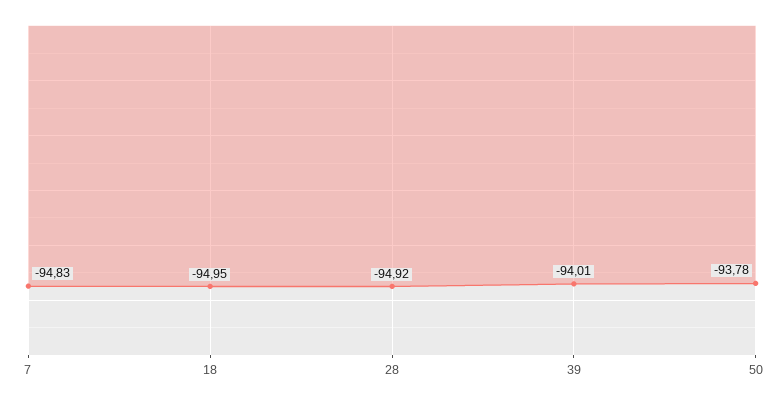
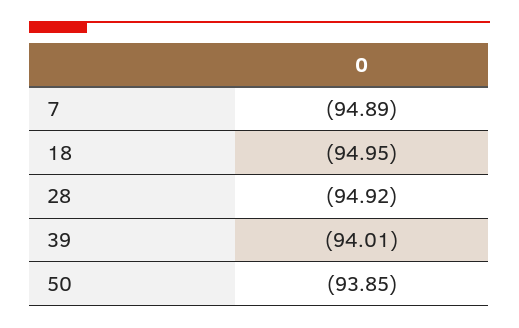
  {
-   "7": -94.83,
+   "7": -94.89,
    "18": -94.95,
    "28": -94.92,
    "39": -94.01,
-   "50": -93.78
+   "50": -93.85
  }

